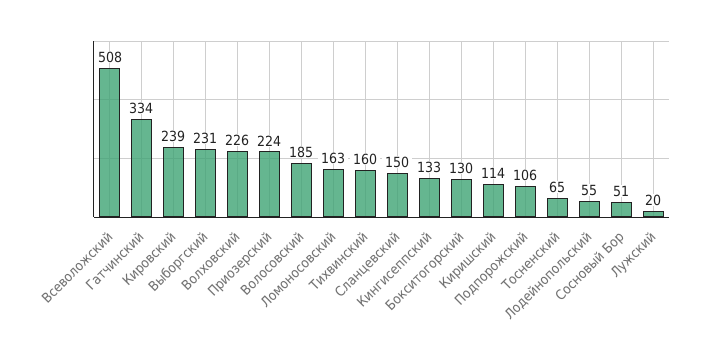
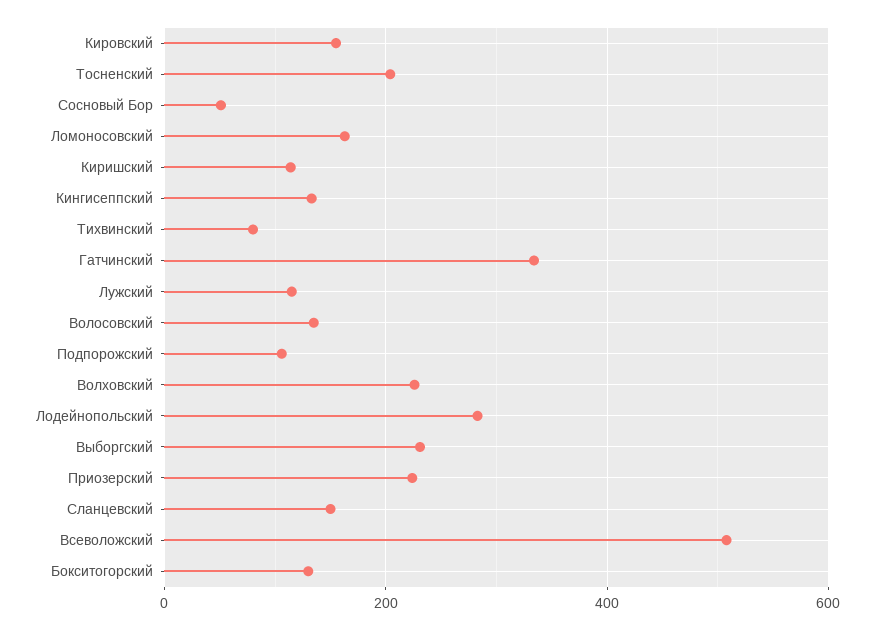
  {
    "Всеволожский": 508,
    "Гатчинский": 334,
-   "Кировский": 239,
+   "Кировский": 160,
    "Выборгский": 231,
    "Волховский": 226,
    "Приозерский": 224,
-   "Волосовский": 185,
+   "Волосовский": 140,
    "Ломоносовский": 163,
-   "Тихвинский": 160,
+   "Тихвинский": 80,
    "Сланцевский": 150,
    "Кингисеппский": 133,
    "Бокситогорский": 130,
    "Киришский": 114,
    "Подпорожский": 106,
-   "Тосненский": 65,
+   "Тосненский": 200,
-   "Лодейнопольский": 55,
+   "Лодейнопольский": 280,
    "Сосновый Бор": 51,
-   "Лужский": 20
+   "Лужский": 120
  }

